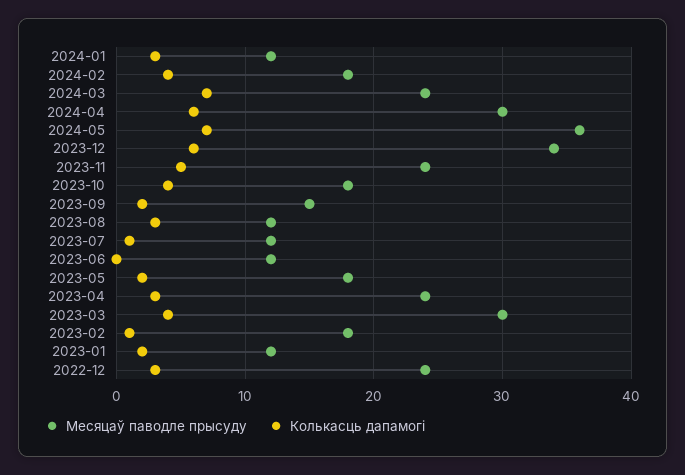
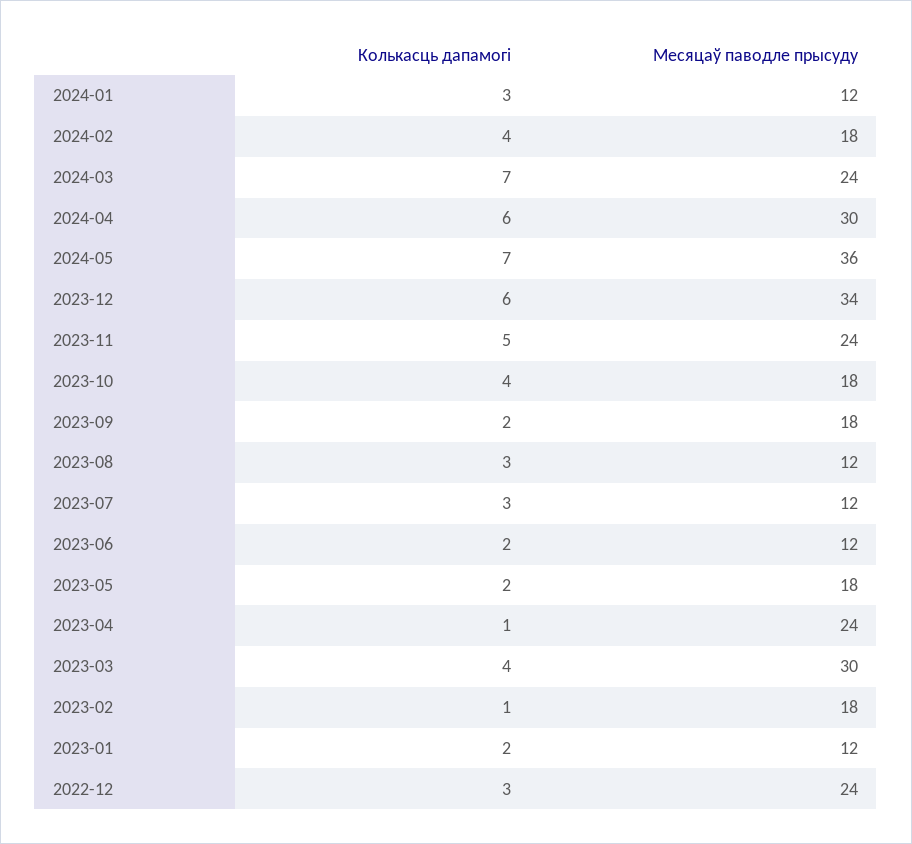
  {
    "Месяцаў паводле прысуду": {
      "2024-01": 12,
      "2024-02": 18,
      "2024-03": 24,
      "2024-04": 30,
      "2024-05": 36,
      "2023-12": 34,
      "2023-11": 24,
      "2023-10": 18,
-     "2023-09": 15,
+     "2023-09": 18,
      "2023-08": 12,
      "2023-07": 12,
      "2023-06": 12,
      "2023-05": 18,
      "2023-04": 24,
      "2023-03": 30,
      "2023-02": 18,
      "2023-01": 12,
      "2022-12": 24
    },
    "Колькасць дапамогі": {
      "2024-01": 3,
      "2024-02": 4,
      "2024-03": 7,
      "2024-04": 6,
      "2024-05": 7,
      "2023-12": 6,
      "2023-11": 5,
      "2023-10": 4,
      "2023-09": 2,
      "2023-08": 3,
-     "2023-07": 1,
+     "2023-07": 3,
-     "2023-06": 0,
+     "2023-06": 2,
      "2023-05": 2,
-     "2023-04": 3,
+     "2023-04": 1,
      "2023-03": 4,
      "2023-02": 1,
      "2023-01": 2,
      "2022-12": 3
    }
  }

